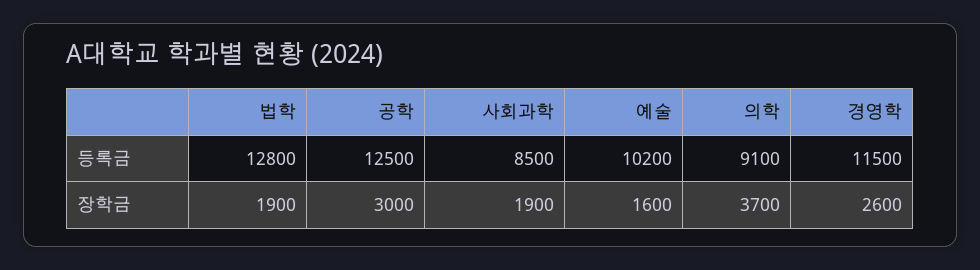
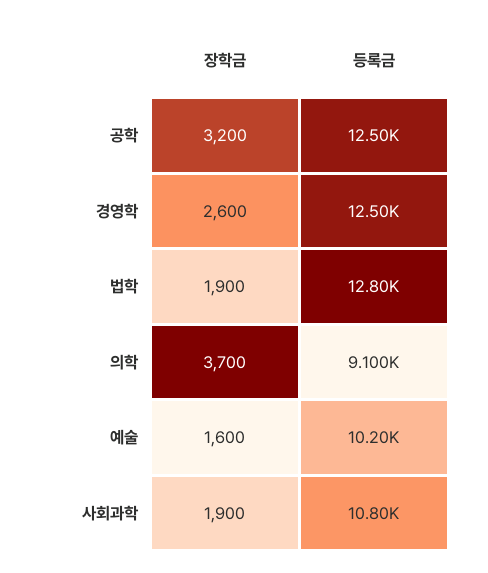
  {
    "법학": {
      "등록금": 12800,
      "장학금": 1900
    },
    "공학": {
      "등록금": 12500,
-     "장학금": 3000
+     "장학금": 3200
    },
    "사회과학": {
-     "등록금": 8500,
+     "등록금": 10800,
      "장학금": 1900
    },
    "예술": {
      "등록금": 10200,
      "장학금": 1600
    },
    "의학": {
      "등록금": 9100,
      "장학금": 3700
    },
    "경영학": {
-     "등록금": 11500,
+     "등록금": 12500,
      "장학금": 2600
    }
  }

